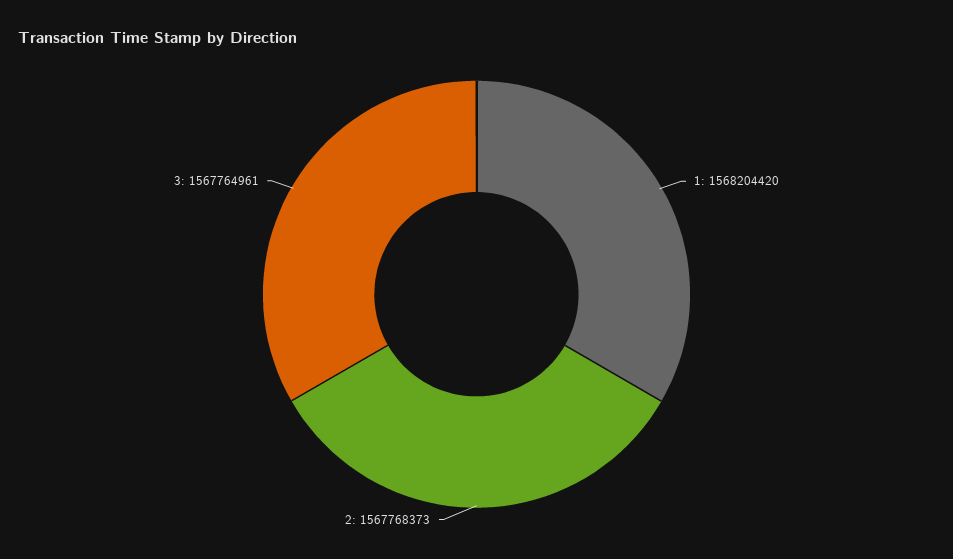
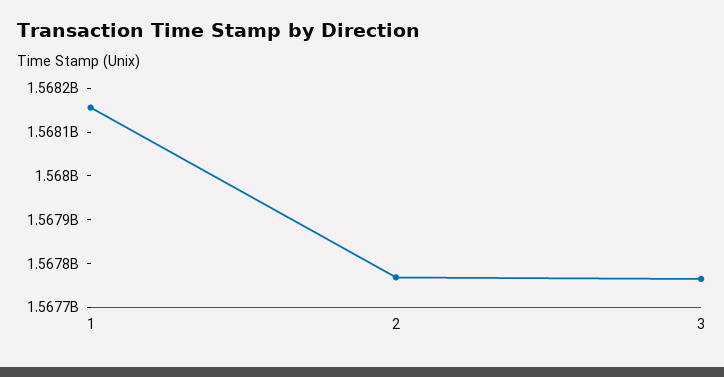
  {
-   "1": 1568204420,
+   "1": 1568160000,
    "2": 1567768373,
    "3": 1567764961
  }

